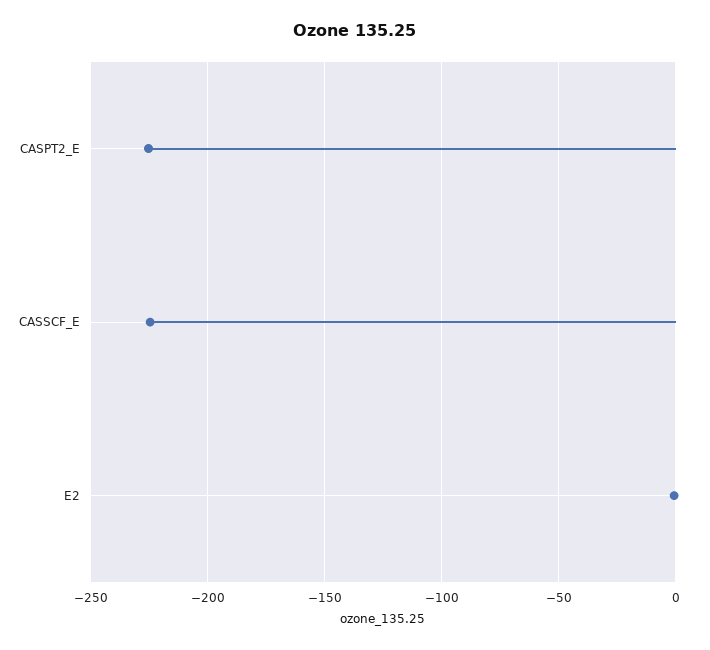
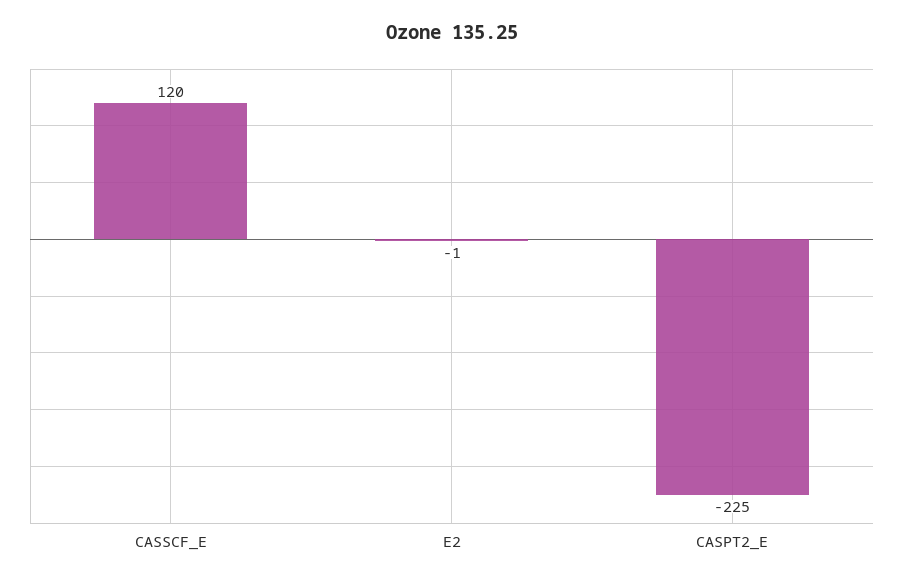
  {
    "CASPT2_E": -225,
-   "CASSCF_E": -225,
+   "CASSCF_E": 120,
    "E2": -1
  }

